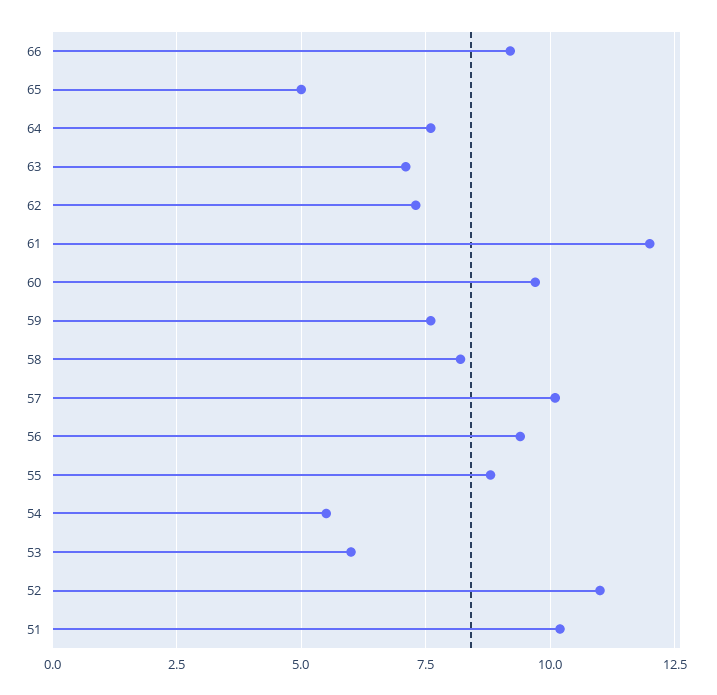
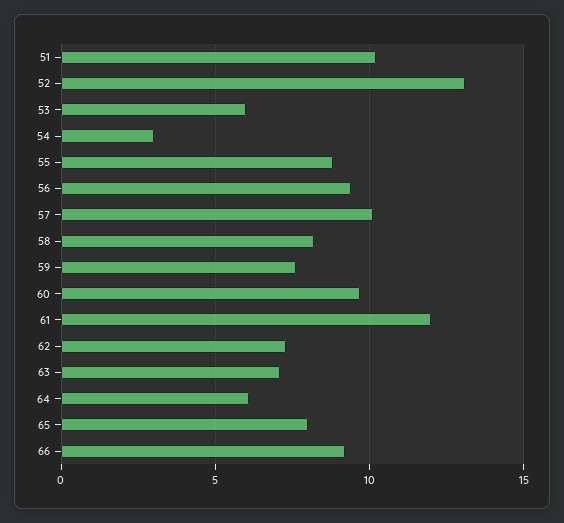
  {
    "66": 9,
-   "65": 5,
+   "65": 8,
-   "64": 7.5,
+   "64": 6,
    "63": 7,
    "62": 7.5,
    "61": 12,
    "60": 9.5,
    "59": 7.5,
    "58": 8,
    "57": 10,
    "56": 9.5,
    "55": 9,
-   "54": 5.5,
+   "54": 3,
    "53": 6,
-   "52": 11,
+   "52": 13,
    "51": 10
  }

